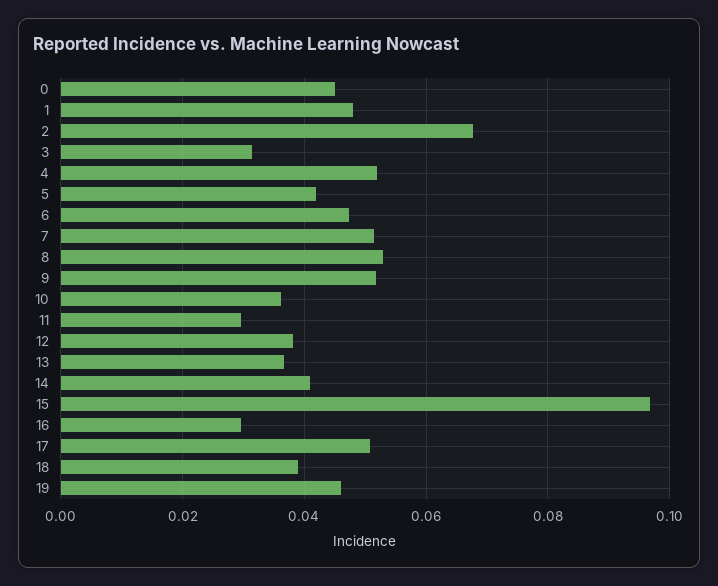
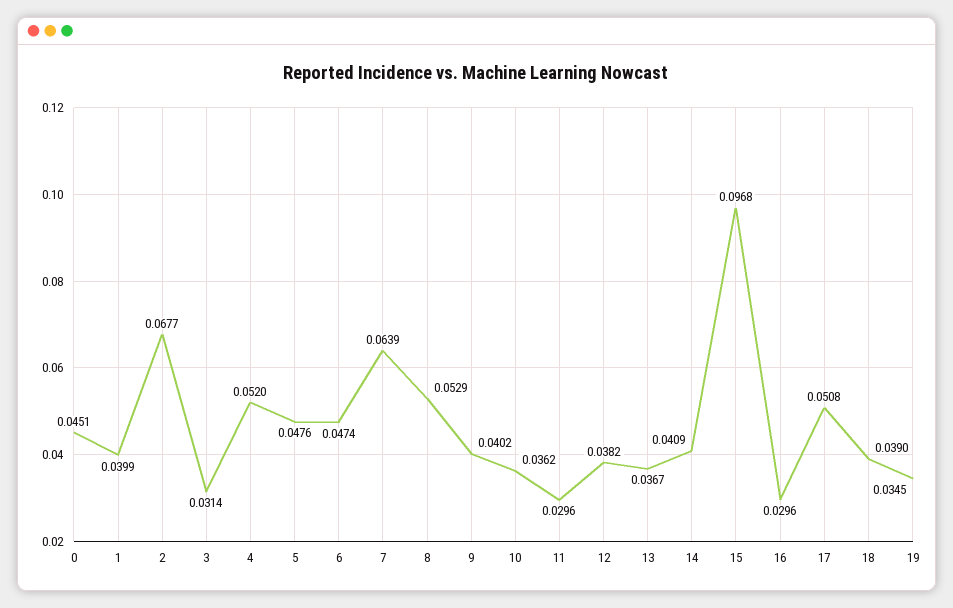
  {
    "0": 0.0451,
-   "1": 0.048,
+   "1": 0.0399,
    "2": 0.0677,
    "3": 0.0314,
    "4": 0.052,
-   "5": 0.042,
+   "5": 0.0476,
    "6": 0.0474,
-   "7": 0.052,
+   "7": 0.0639,
    "8": 0.0529,
-   "9": 0.052,
+   "9": 0.0402,
    "10": 0.0362,
    "11": 0.0296,
    "12": 0.0382,
    "13": 0.0367,
    "14": 0.0409,
    "15": 0.0968,
    "16": 0.0296,
    "17": 0.0508,
    "18": 0.039,
-   "19": 0.046
+   "19": 0.0345
  }

